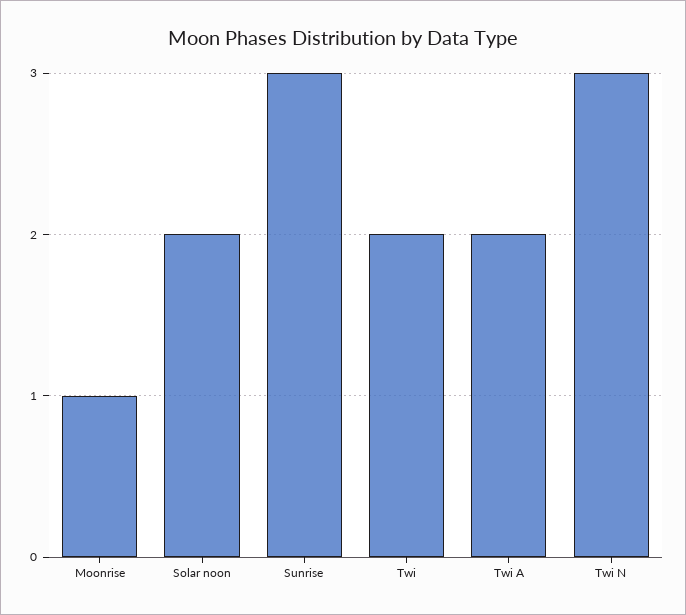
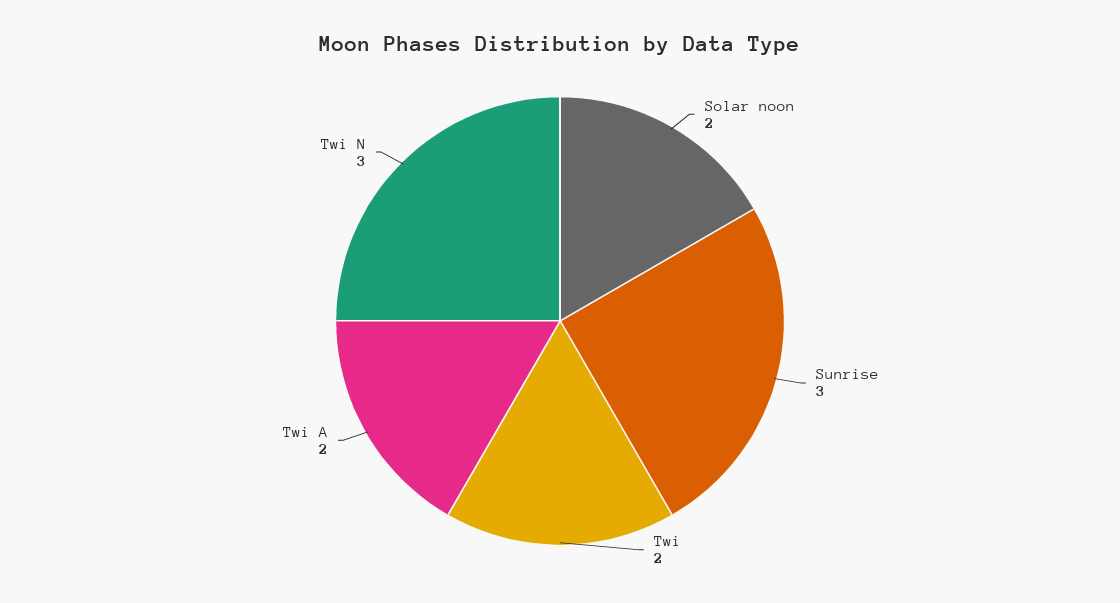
  {
-   "Moonrise": 1,
    "Solar noon": 2,
    "Sunrise": 3,
    "Twi": 2,
    "Twi A": 2,
    "Twi N": 3
  }

